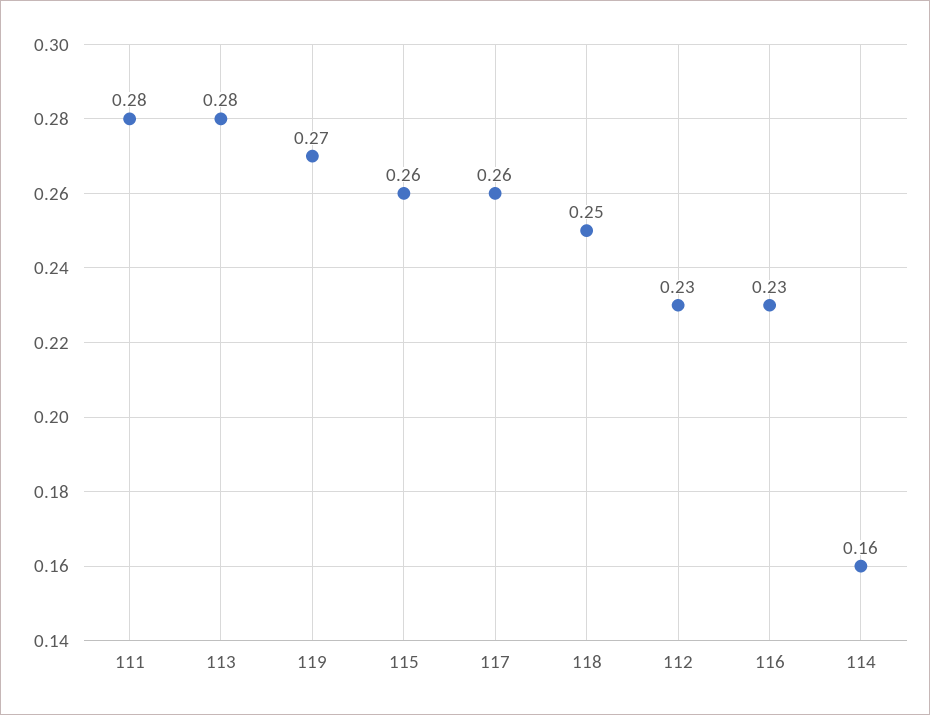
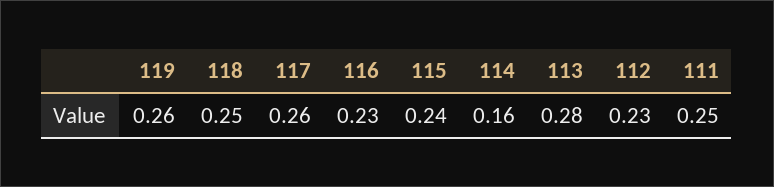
  {
-   "111": 0.28,
+   "111": 0.25,
    "113": 0.28,
-   "119": 0.27,
+   "119": 0.26,
-   "115": 0.26,
+   "115": 0.24,
    "117": 0.26,
    "118": 0.25,
    "112": 0.23,
    "116": 0.23,
    "114": 0.16
  }

